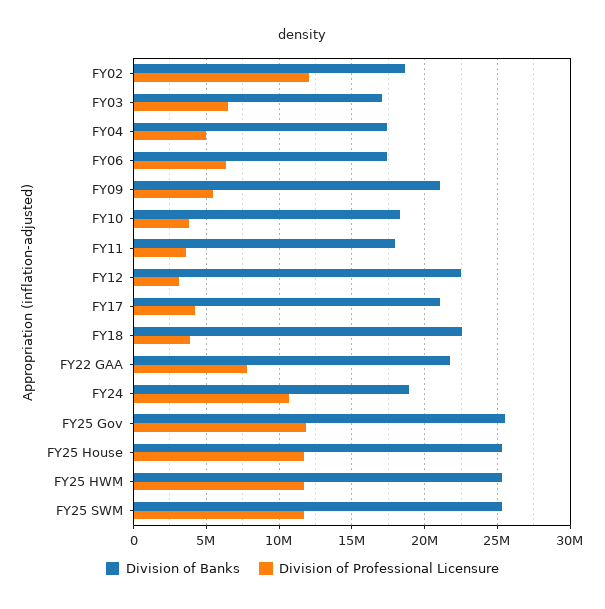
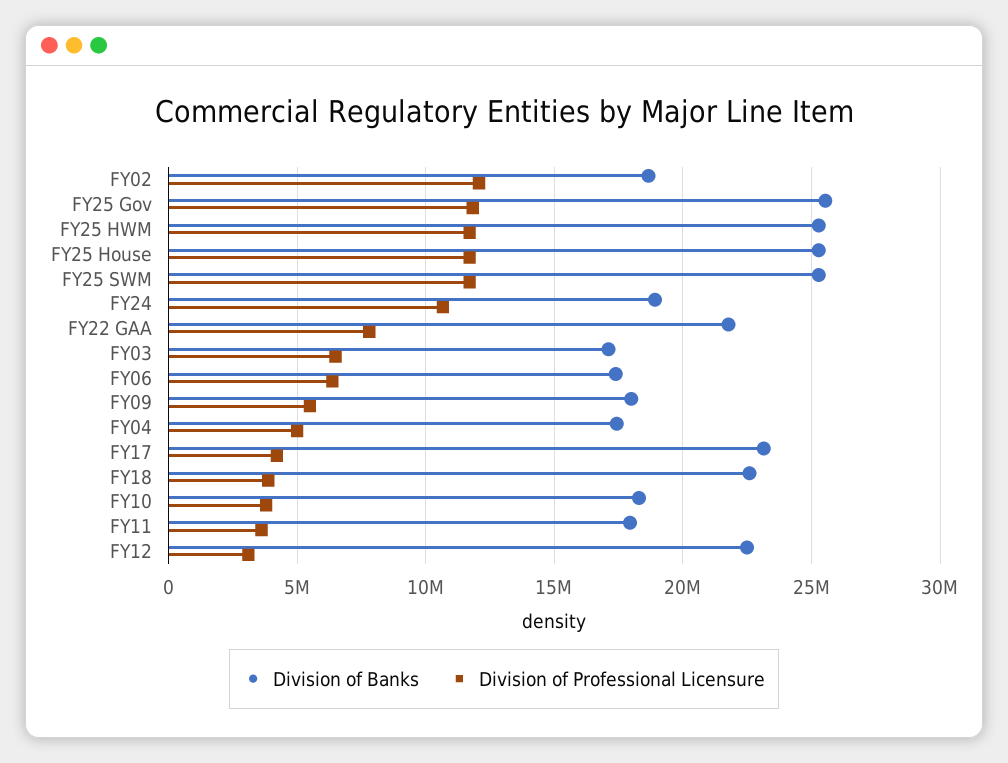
  {
    "Division of Banks": {
      "FY02": 18500000,
      "FY03": 17000000,
      "FY04": 17500000,
      "FY06": 17500000,
-     "FY09": 21000000,
+     "FY09": 18000000,
      "FY10": 18500000,
      "FY11": 18000000,
      "FY12": 22500000,
-     "FY17": 21000000,
+     "FY17": 23000000,
      "FY18": 22500000,
      "FY22 GAA": 22000000,
      "FY24": 19000000,
      "FY25 Gov": 25500000,
      "FY25 House": 25500000,
      "FY25 HWM": 25500000,
      "FY25 SWM": 25500000
    },
    "Division of Professional Licensure": {
      "FY02": 12000000,
      "FY03": 6500000,
      "FY04": 5000000,
      "FY06": 6500000,
      "FY09": 5500000,
      "FY10": 4000000,
      "FY11": 3500000,
      "FY12": 3000000,
      "FY17": 4000000,
      "FY18": 4000000,
      "FY22 GAA": 8000000,
      "FY24": 10500000,
      "FY25 Gov": 12000000,
      "FY25 House": 11500000,
      "FY25 HWM": 11500000,
      "FY25 SWM": 11500000
    }
  }

